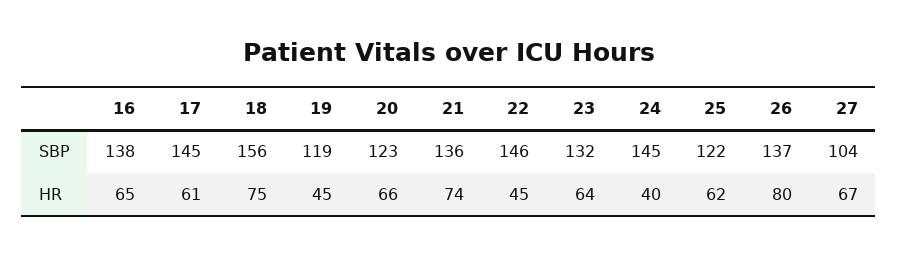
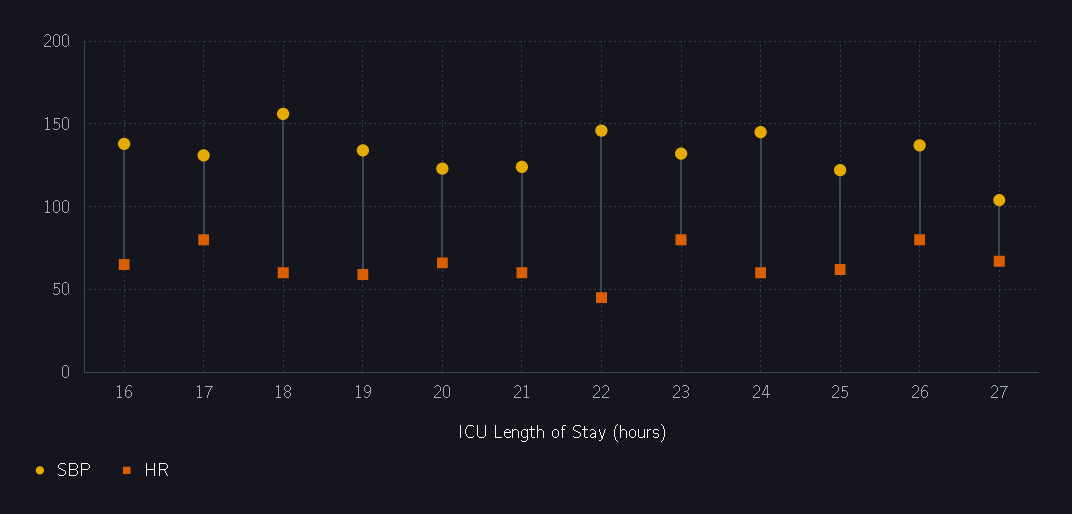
  {
    "SBP": {
      "16": 138,
-     "17": 145,
+     "17": 130,
      "18": 156,
-     "19": 119,
+     "19": 135,
      "20": 123,
-     "21": 136,
+     "21": 125,
      "22": 146,
      "23": 132,
      "24": 145,
      "25": 122,
      "26": 137,
      "27": 104
    },
    "HR": {
      "16": 65,
-     "17": 61,
+     "17": 80,
-     "18": 75,
+     "18": 60,
-     "19": 45,
+     "19": 60,
      "20": 66,
-     "21": 74,
+     "21": 60,
      "22": 45,
-     "23": 64,
+     "23": 80,
-     "24": 40,
+     "24": 60,
      "25": 62,
      "26": 80,
      "27": 67
    }
  }

